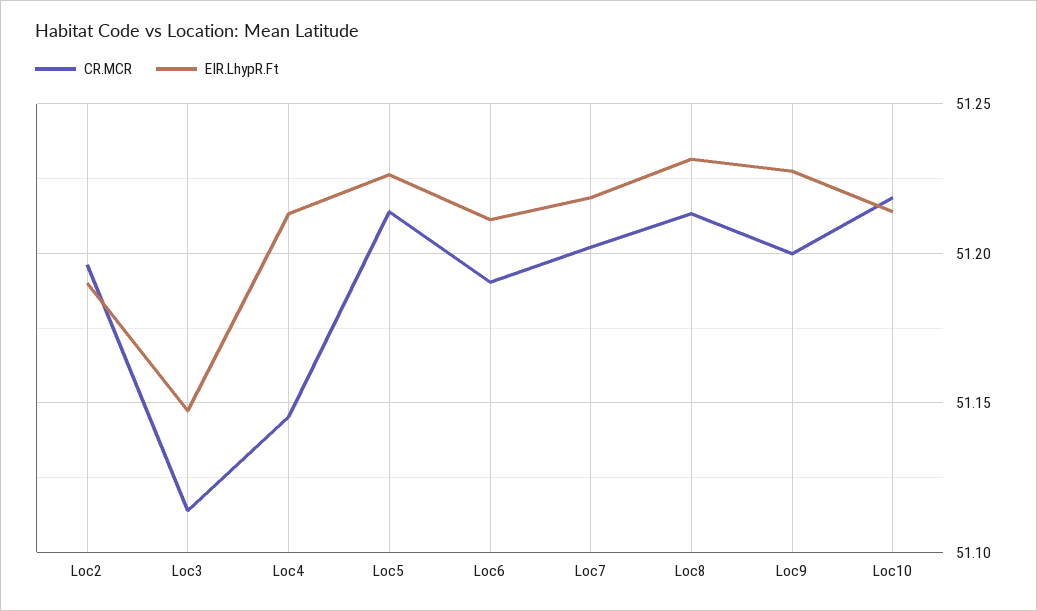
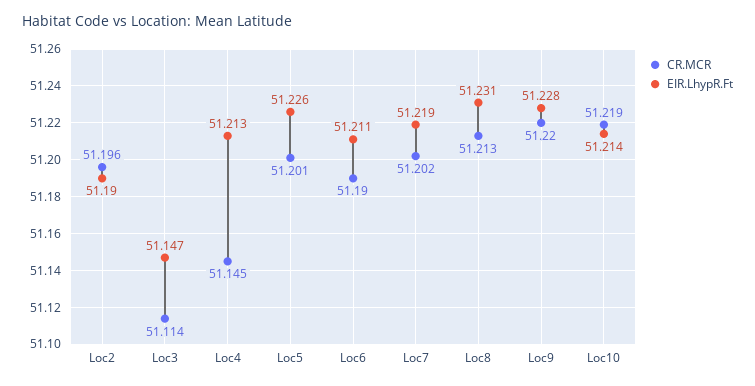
  {
    "CR.MCR": {
      "Loc2": 51.196,
      "Loc3": 51.114,
      "Loc4": 51.145,
-     "Loc5": 51.215,
+     "Loc5": 51.201,
      "Loc6": 51.19,
      "Loc7": 51.202,
      "Loc8": 51.213,
-     "Loc9": 51.2,
+     "Loc9": 51.22,
      "Loc10": 51.219
    },
    "EIR.LhypR.Ft": {
      "Loc2": 51.19,
      "Loc3": 51.147,
      "Loc4": 51.213,
      "Loc5": 51.226,
      "Loc6": 51.211,
      "Loc7": 51.219,
      "Loc8": 51.231,
      "Loc9": 51.228,
      "Loc10": 51.214
    }
  }

